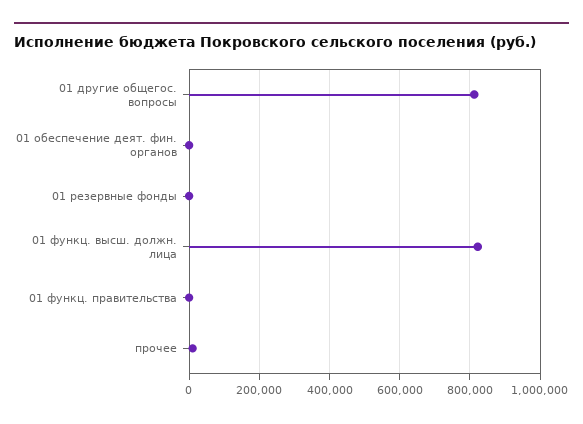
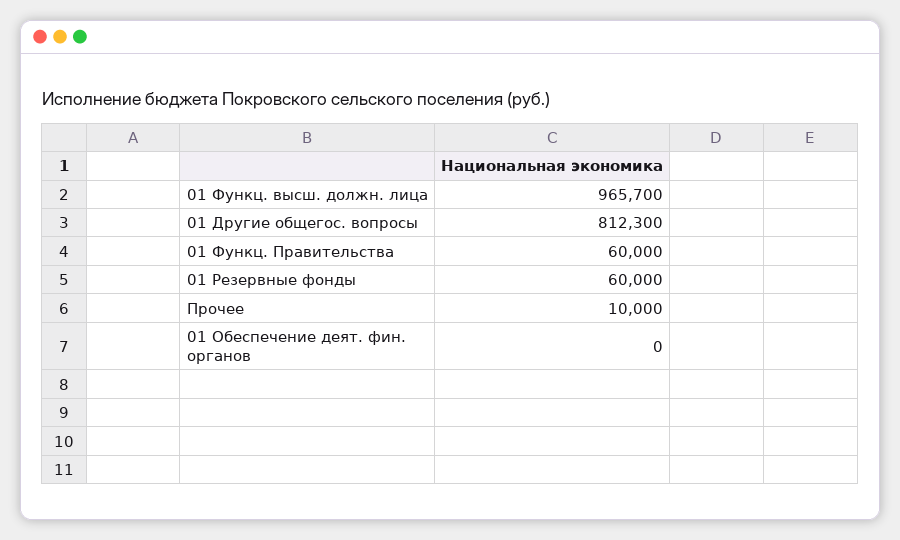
  {
    "01 другие общегос. вопросы": 812300,
    "01 обеспечение деят. фин. органов": 0,
-   "01 резервные фонды": 0,
+   "01 резервные фонды": 60000,
-   "01 функц. высш. должн. лица": 820000,
+   "01 функц. высш. должн. лица": 965700,
-   "01 функц. правительства": 0,
+   "01 функц. правительства": 60000,
    "прочее": 10000
  }

